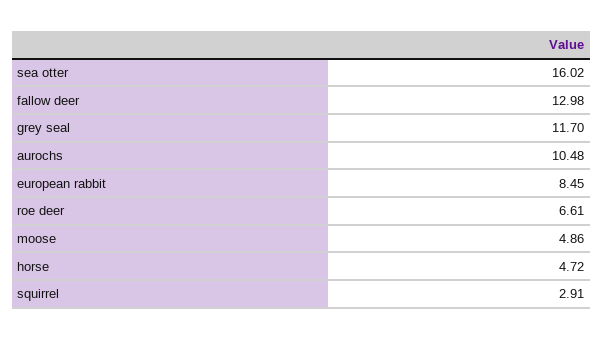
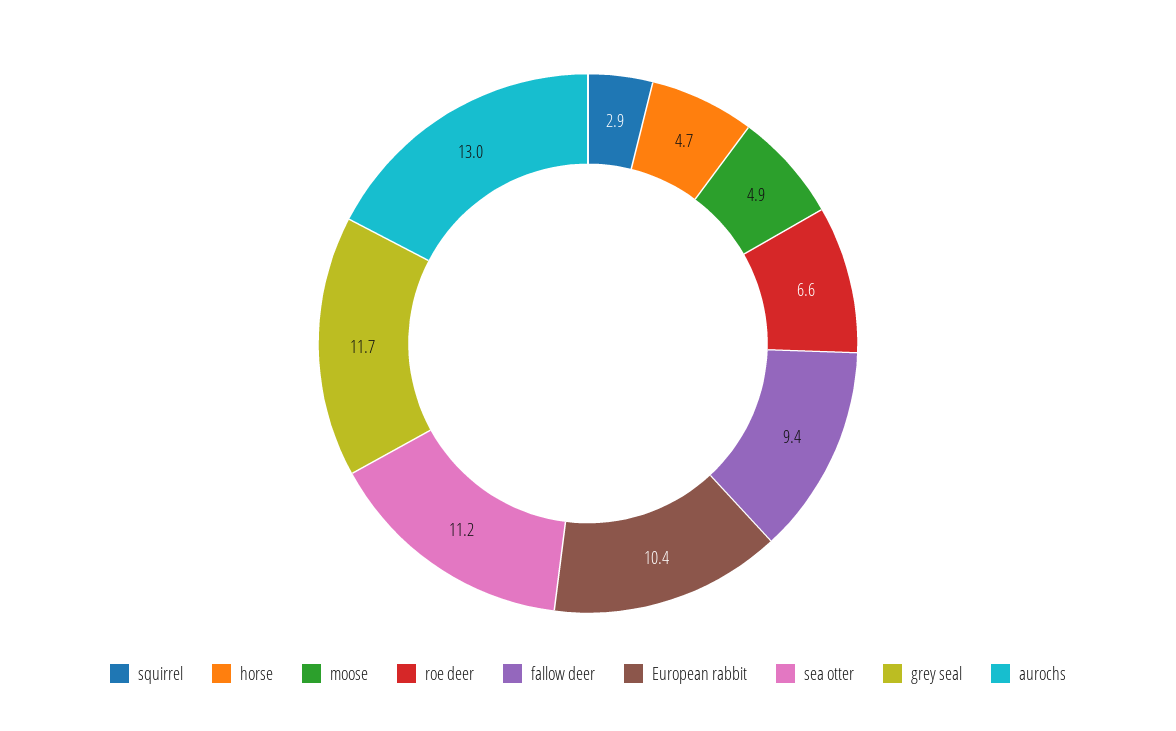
  {
-   "sea otter": 16.02,
+   "sea otter": 11.2,
-   "fallow deer": 12.98,
+   "fallow deer": 9.4,
    "grey seal": 11.7,
-   "aurochs": 10.48,
+   "aurochs": 13,
-   "european rabbit": 8.45,
+   "european rabbit": 10.4,
    "roe deer": 6.61,
    "moose": 4.86,
    "horse": 4.72,
    "squirrel": 2.91
  }

